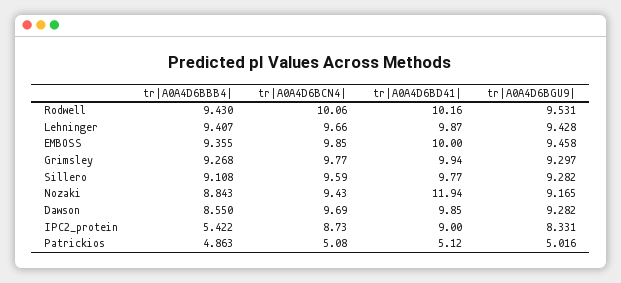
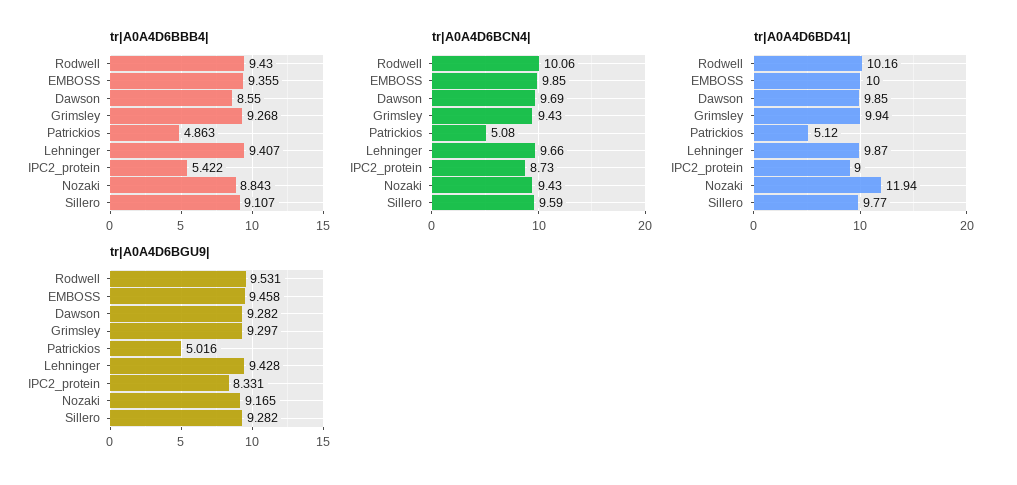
  {
    "tr|A0A4D6BBB4|": {
      "Rodwell": 9.43,
      "Lehninger": 9.407,
      "EMBOSS": 9.355,
      "Grimsley": 9.268,
-     "Sillero": 9.108,
+     "Sillero": 9.107,
      "Nozaki": 8.843,
      "Dawson": 8.55,
      "IPC2_protein": 5.422,
      "Patrickios": 4.863
    },
    "tr|A0A4D6BCN4|": {
      "Rodwell": 10.06,
      "Lehninger": 9.66,
      "EMBOSS": 9.85,
-     "Grimsley": 9.77,
+     "Grimsley": 9.43,
      "Sillero": 9.59,
      "Nozaki": 9.43,
      "Dawson": 9.69,
      "IPC2_protein": 8.73,
      "Patrickios": 5.08
    },
    "tr|A0A4D6BD41|": {
      "Rodwell": 10.16,
      "Lehninger": 9.87,
      "EMBOSS": 10,
      "Grimsley": 9.94,
      "Sillero": 9.77,
      "Nozaki": 11.94,
      "Dawson": 9.85,
      "IPC2_protein": 9,
      "Patrickios": 5.12
    },
    "tr|A0A4D6BGU9|": {
      "Rodwell": 9.531,
      "Lehninger": 9.428,
      "EMBOSS": 9.458,
      "Grimsley": 9.297,
      "Sillero": 9.282,
      "Nozaki": 9.165,
      "Dawson": 9.282,
      "IPC2_protein": 8.331,
      "Patrickios": 5.016
    }
  }

